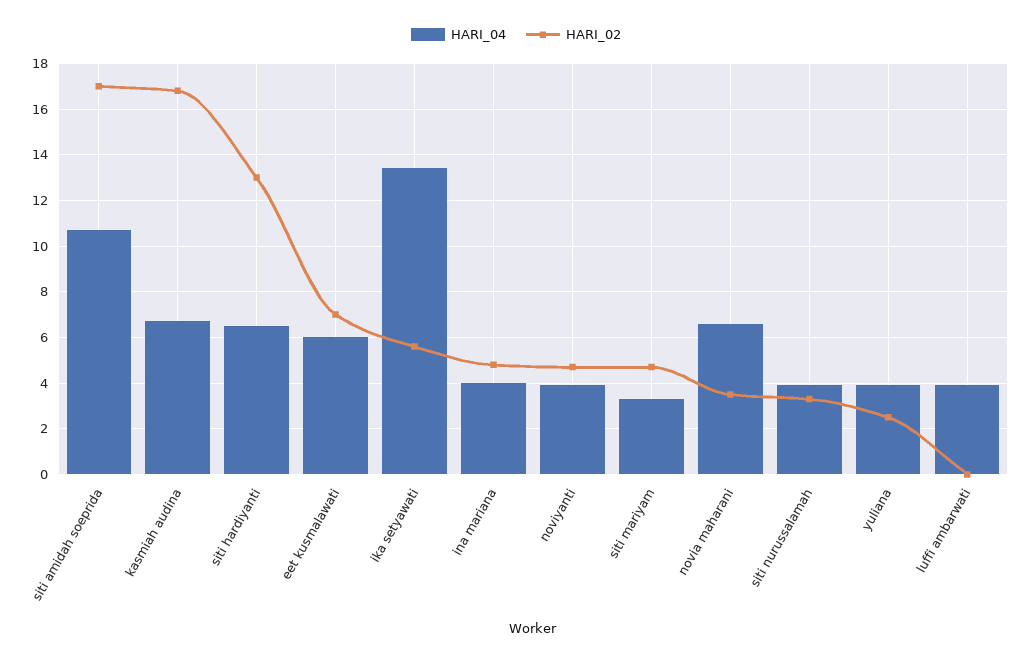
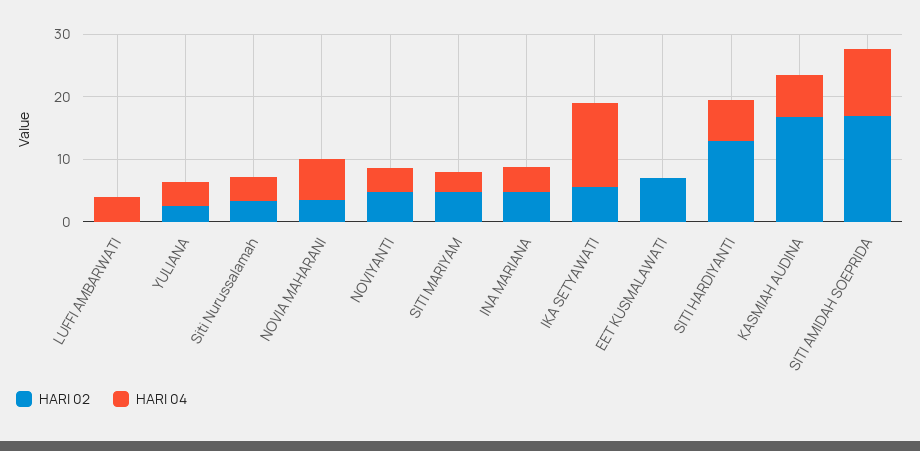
  {
    "HARI_04": {
      "siti amidah soeprida": 10.5,
      "kasmiah audina": 6.5,
      "siti hardiyanti": 6.5,
-     "eet kusmalawati": 6,
+     "eet kusmalawati": 0,
      "ika setyawati": 13.5,
      "ina mariana": 4,
      "noviyanti": 4,
      "siti mariyam": 3.5,
      "novia maharani": 6.5,
      "siti nurussalamah": 4,
      "yuliana": 4,
      "luffi ambarwati": 4
    },
    "HARI_02": {
      "siti amidah soeprida": 17,
      "kasmiah audina": 17,
      "siti hardiyanti": 13,
      "eet kusmalawati": 7,
      "ika setyawati": 5.5,
      "ina mariana": 5,
      "noviyanti": 4.5,
      "siti mariyam": 4.5,
      "novia maharani": 3.5,
      "siti nurussalamah": 3.5,
      "yuliana": 2.5,
      "luffi ambarwati": 0
    }
  }

